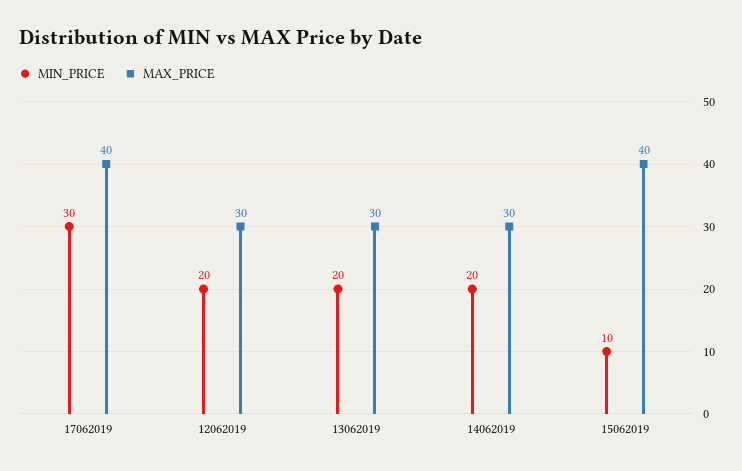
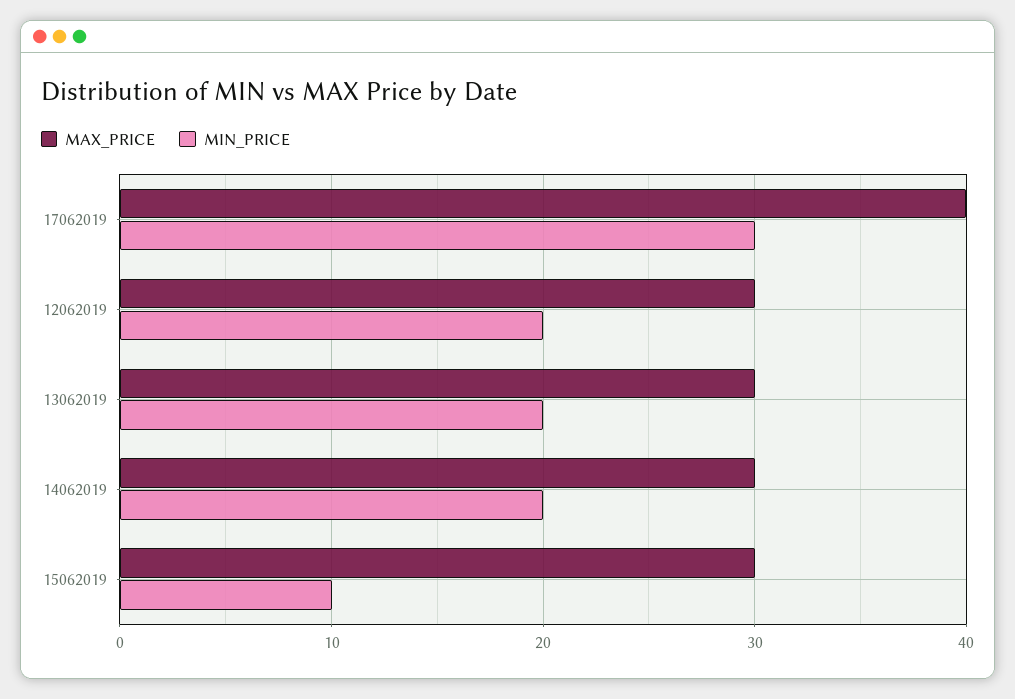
  {
    "MIN_PRICE": {
      "17062019": 30,
      "12062019": 20,
      "13062019": 20,
      "14062019": 20,
      "15062019": 10
    },
    "MAX_PRICE": {
      "17062019": 40,
      "12062019": 30,
      "13062019": 30,
      "14062019": 30,
-     "15062019": 40
+     "15062019": 30
    }
  }

